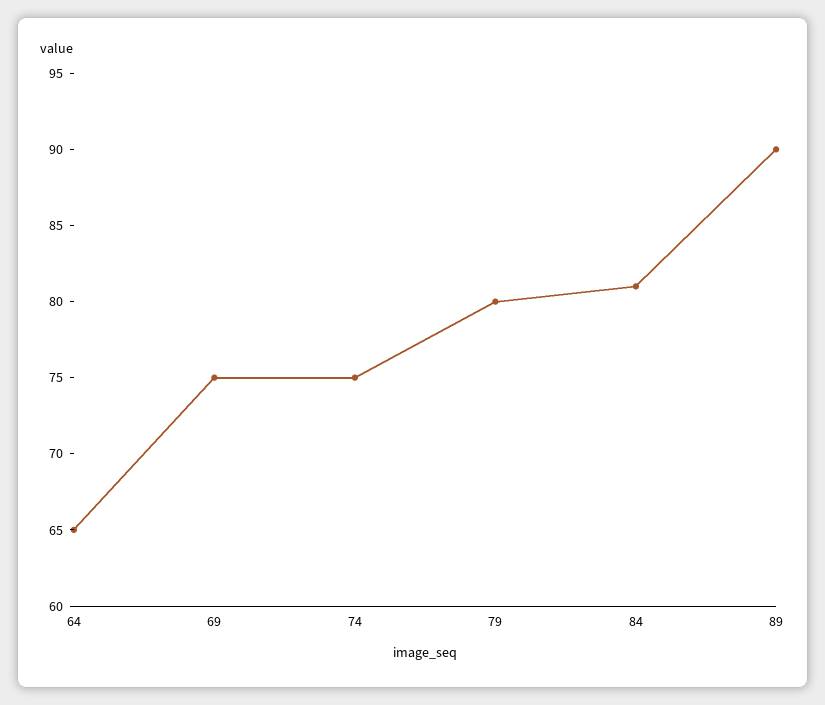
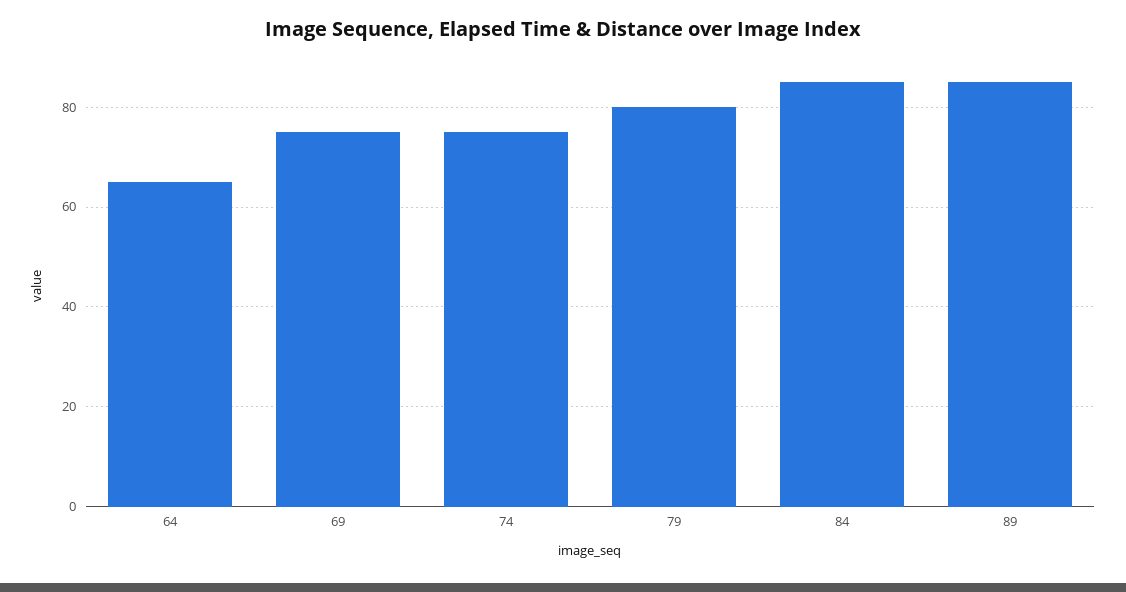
  {
    "64": 65,
    "69": 75,
    "74": 75,
    "79": 80,
-   "84": 81,
+   "84": 85,
-   "89": 90
+   "89": 85
  }

